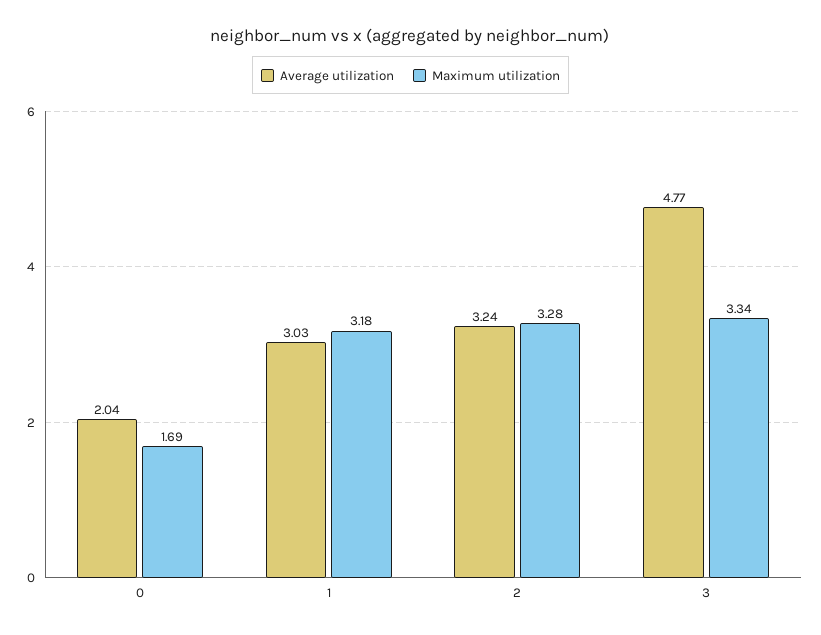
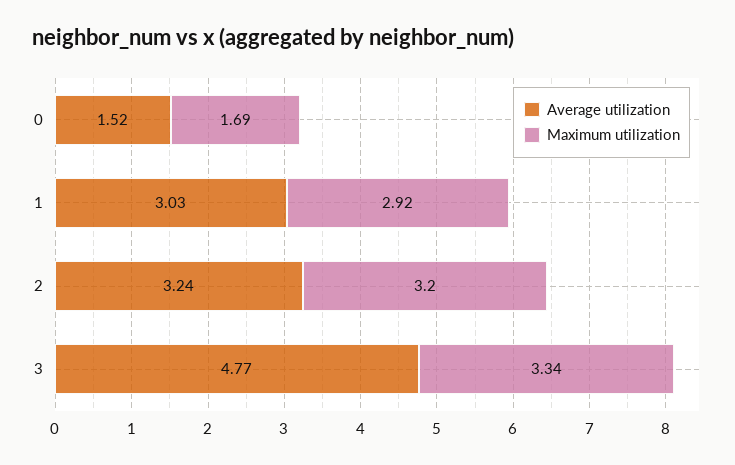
  {
    "Average utilization": {
-     "0": 2.04,
+     "0": 1.52,
      "1": 3.03,
      "2": 3.24,
      "3": 4.77
    },
    "Maximum utilization": {
      "0": 1.69,
-     "1": 3.18,
+     "1": 2.92,
-     "2": 3.28,
+     "2": 3.2,
      "3": 3.34
    }
  }

